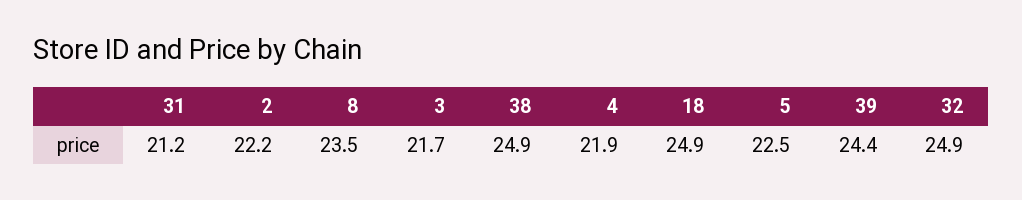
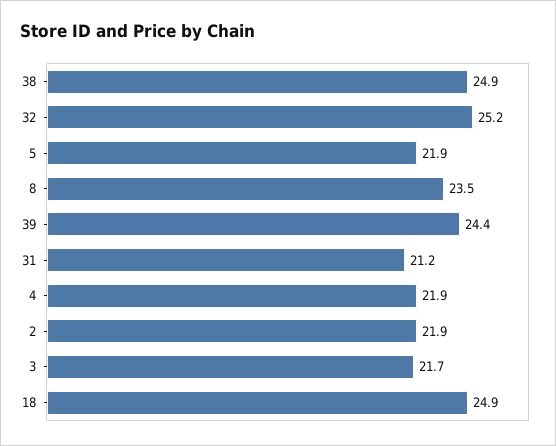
  {
    "31": 21.2,
-   "2": 22.2,
+   "2": 21.9,
    "8": 23.5,
    "3": 21.7,
    "38": 24.9,
    "4": 21.9,
    "18": 24.9,
-   "5": 22.5,
+   "5": 21.9,
    "39": 24.4,
-   "32": 24.9
+   "32": 25.2
  }

